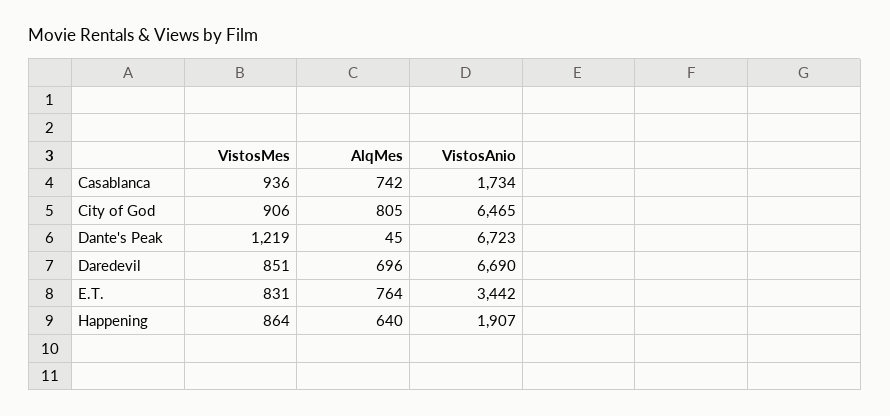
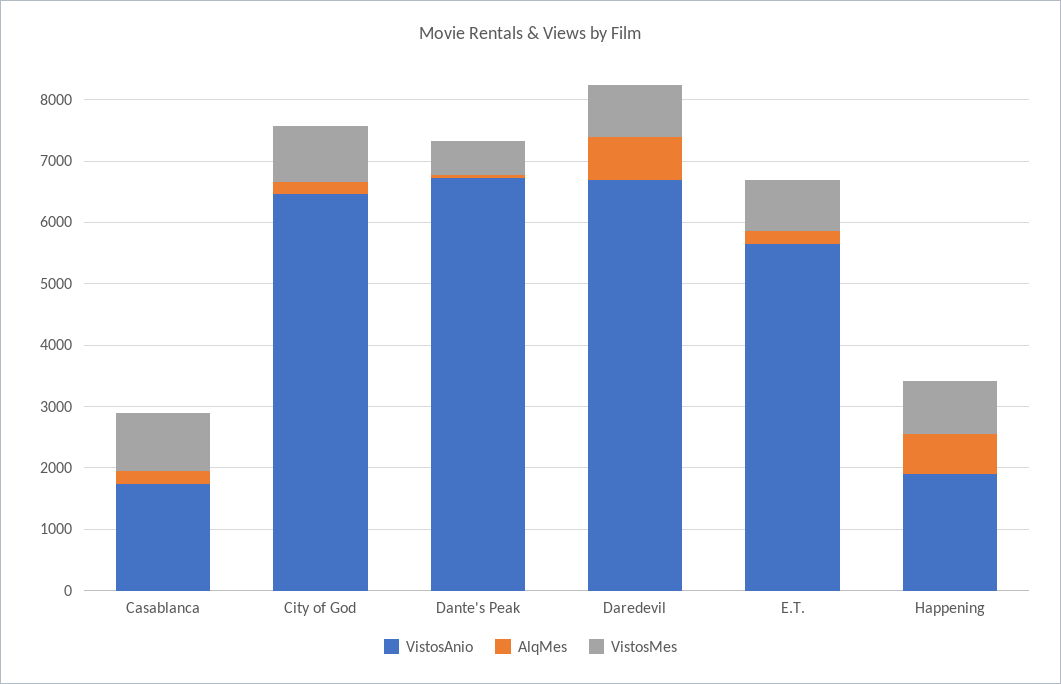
  {
    "VistosMes": {
      "Casablanca": 936,
      "City of God": 906,
-     "Dante's Peak": 1219,
+     "Dante's Peak": 600,
      "Daredevil": 851,
      "E.T.": 831,
      "Happening": 864
    },
    "AlqMes": {
-     "Casablanca": 742,
+     "Casablanca": 200,
-     "City of God": 805,
+     "City of God": 200,
      "Dante's Peak": 45,
      "Daredevil": 696,
-     "E.T.": 764,
+     "E.T.": 200,
      "Happening": 640
    },
    "VistosAnio": {
      "Casablanca": 1734,
      "City of God": 6465,
      "Dante's Peak": 6723,
      "Daredevil": 6690,
-     "E.T.": 3442,
+     "E.T.": 5600,
      "Happening": 1907
    }
  }

